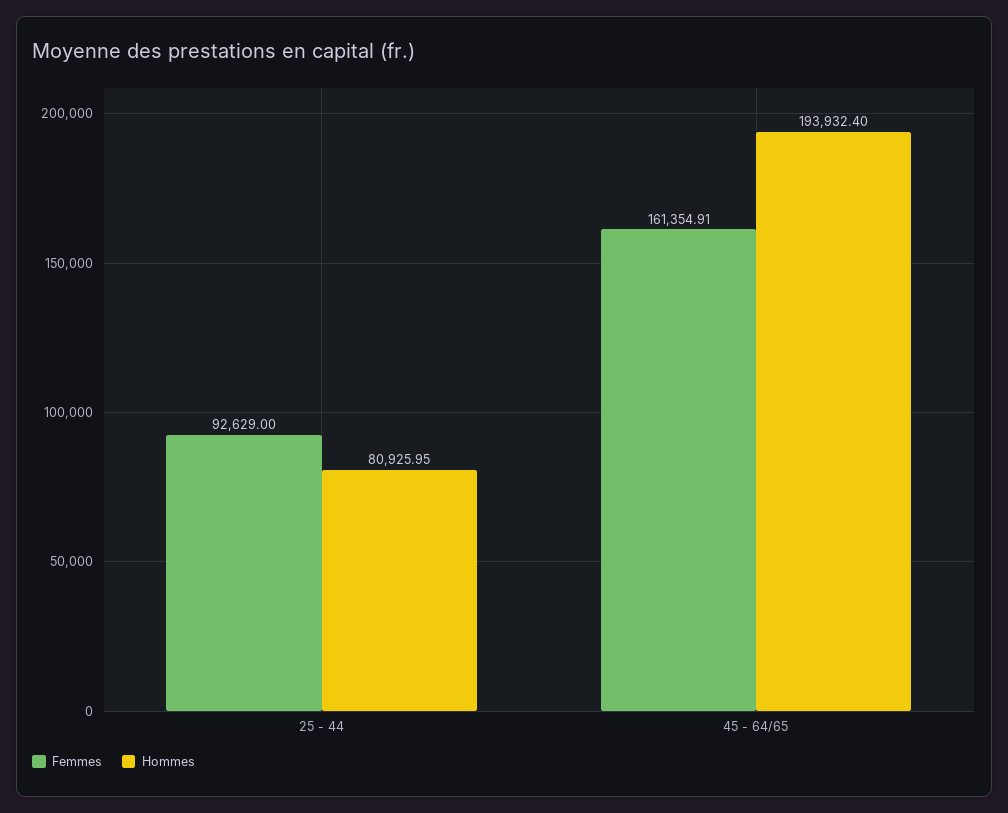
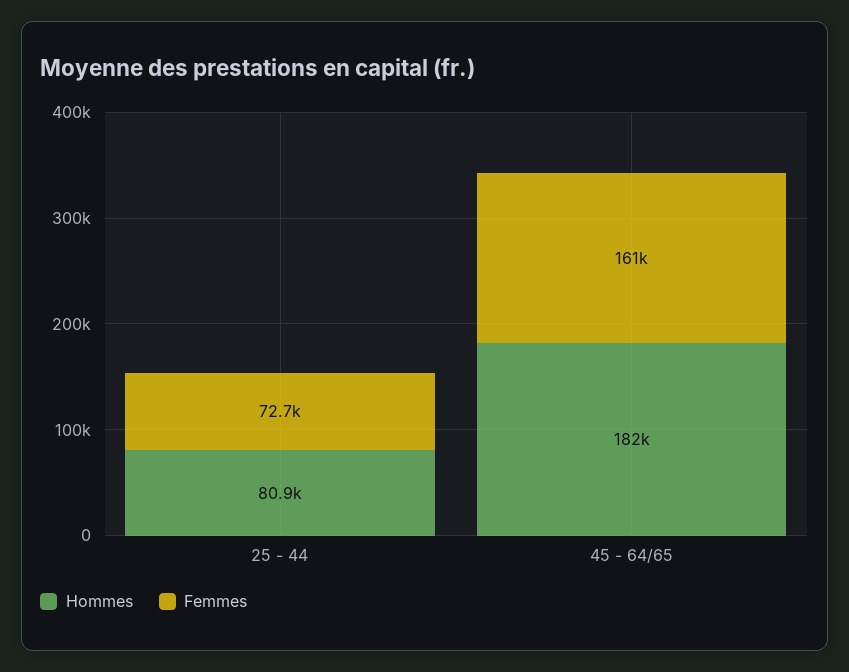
  {
    "Femmes": {
-     "25 - 44": 92629,
+     "25 - 44": 72700,
      "45 - 64/65": 161354.91
    },
    "Hommes": {
      "25 - 44": 80925.95,
-     "45 - 64/65": 193932.4
+     "45 - 64/65": 182000
    }
  }

